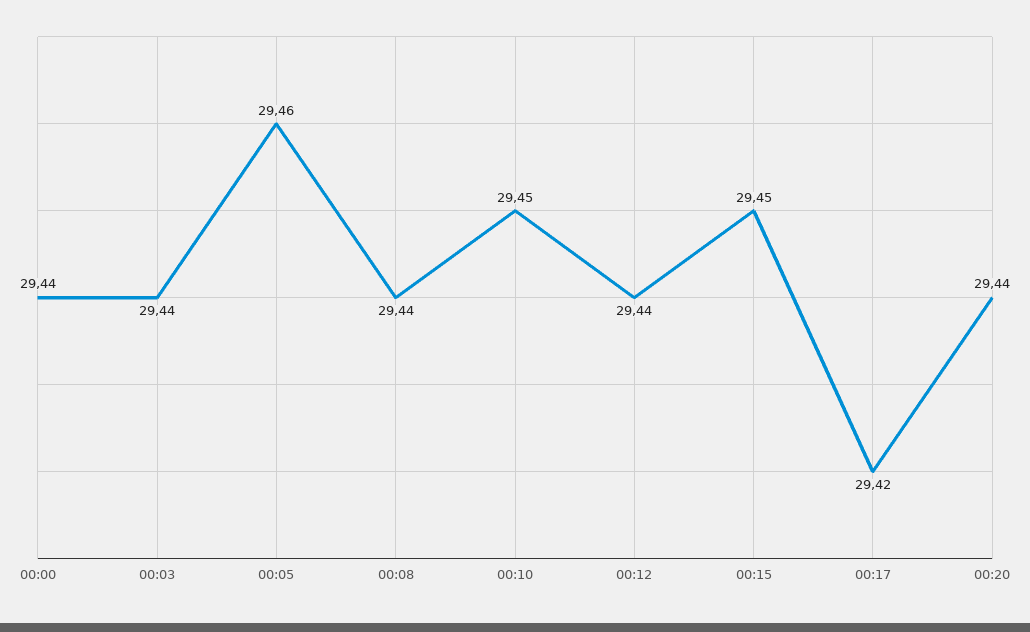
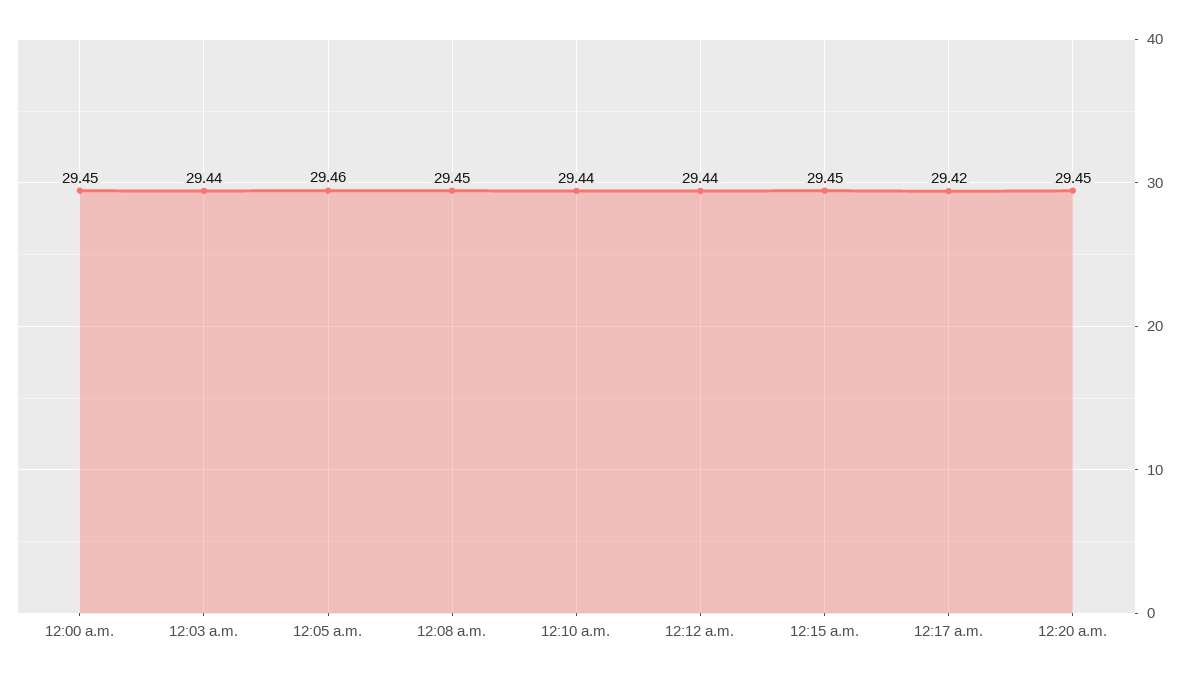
  {
-   "00:00": 29.44,
+   "00:00": 29.45,
    "00:03": 29.44,
    "00:05": 29.46,
-   "00:08": 29.44,
+   "00:08": 29.45,
-   "00:10": 29.45,
+   "00:10": 29.44,
    "00:12": 29.44,
    "00:15": 29.45,
    "00:17": 29.42,
-   "00:20": 29.44
+   "00:20": 29.45
  }

